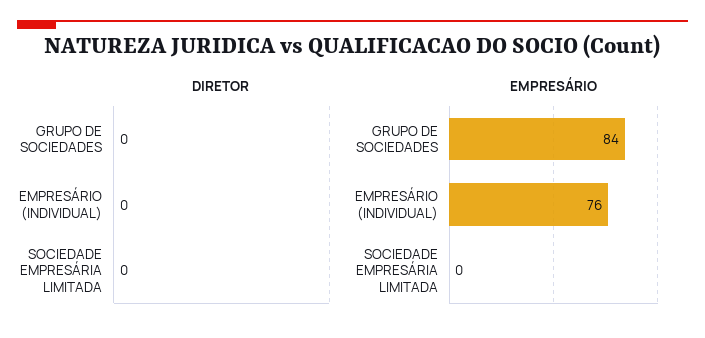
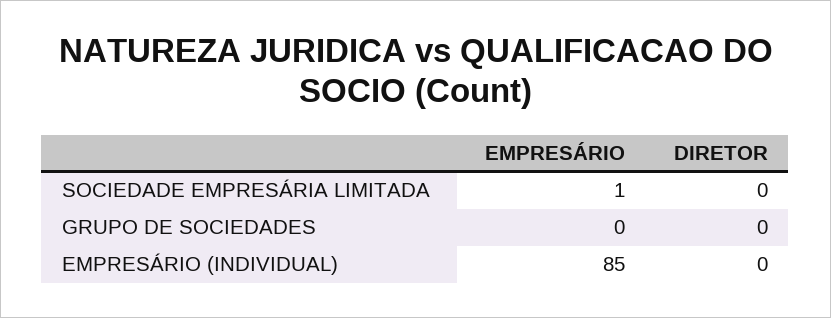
  {
    "DIRETOR": {
      "GRUPO DE SOCIEDADES": 0,
      "EMPRESÁRIO (INDIVIDUAL)": 0,
      "SOCIEDADE EMPRESÁRIA LIMITADA": 0
    },
    "EMPRESÁRIO": {
-     "GRUPO DE SOCIEDADES": 84,
+     "GRUPO DE SOCIEDADES": 0,
-     "EMPRESÁRIO (INDIVIDUAL)": 76,
+     "EMPRESÁRIO (INDIVIDUAL)": 85,
-     "SOCIEDADE EMPRESÁRIA LIMITADA": 0
+     "SOCIEDADE EMPRESÁRIA LIMITADA": 1
    }
  }

